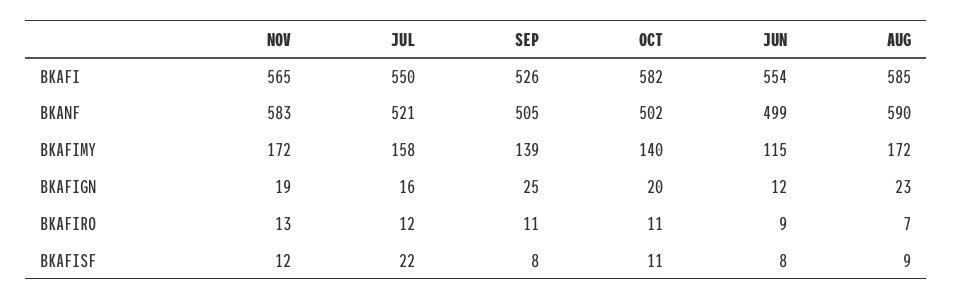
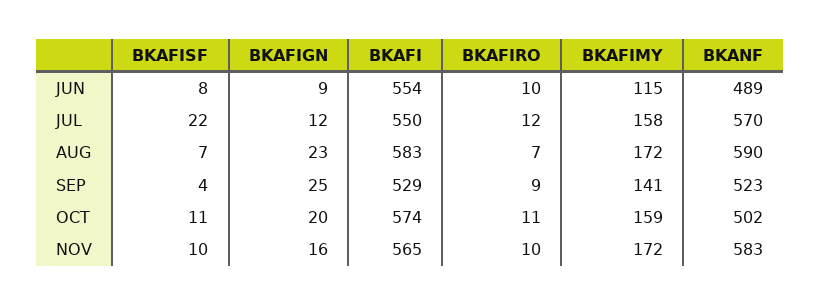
  {
    "NOV": {
      "BKAFI": 565,
      "BKANF": 583,
      "BKAFIMY": 172,
-     "BKAFIGN": 19,
+     "BKAFIGN": 16,
-     "BKAFIRO": 13,
+     "BKAFIRO": 10,
-     "BKAFISF": 12
+     "BKAFISF": 10
    },
    "JUL": {
      "BKAFI": 550,
-     "BKANF": 521,
+     "BKANF": 570,
      "BKAFIMY": 158,
-     "BKAFIGN": 16,
+     "BKAFIGN": 12,
      "BKAFIRO": 12,
      "BKAFISF": 22
    },
    "SEP": {
-     "BKAFI": 526,
+     "BKAFI": 529,
-     "BKANF": 505,
+     "BKANF": 523,
-     "BKAFIMY": 139,
+     "BKAFIMY": 141,
      "BKAFIGN": 25,
-     "BKAFIRO": 11,
+     "BKAFIRO": 9,
-     "BKAFISF": 8
+     "BKAFISF": 4
    },
    "OCT": {
-     "BKAFI": 582,
+     "BKAFI": 574,
      "BKANF": 502,
-     "BKAFIMY": 140,
+     "BKAFIMY": 159,
      "BKAFIGN": 20,
      "BKAFIRO": 11,
      "BKAFISF": 11
    },
    "JUN": {
      "BKAFI": 554,
-     "BKANF": 499,
+     "BKANF": 489,
      "BKAFIMY": 115,
-     "BKAFIGN": 12,
+     "BKAFIGN": 9,
-     "BKAFIRO": 9,
+     "BKAFIRO": 10,
      "BKAFISF": 8
    },
    "AUG": {
-     "BKAFI": 585,
+     "BKAFI": 583,
      "BKANF": 590,
      "BKAFIMY": 172,
      "BKAFIGN": 23,
      "BKAFIRO": 7,
-     "BKAFISF": 9
+     "BKAFISF": 7
    }
  }

